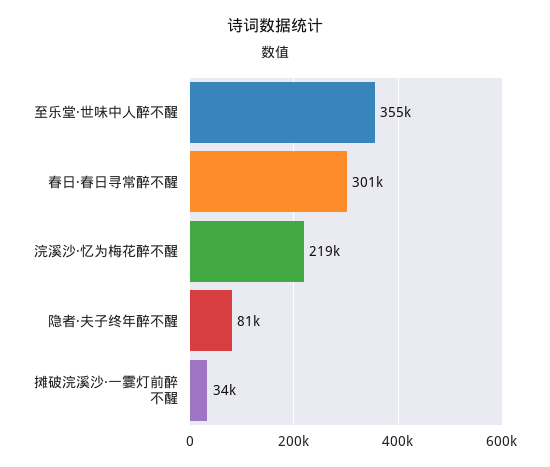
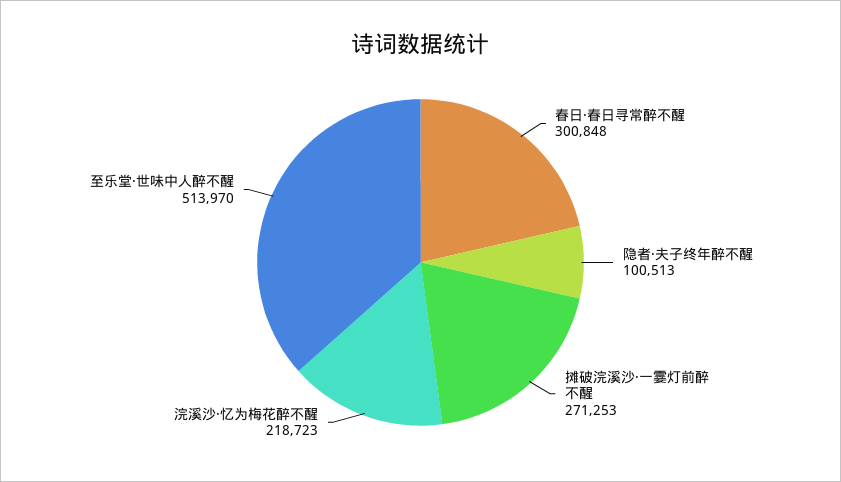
  {
-   "至乐堂·世味中人醉不醒": 355000,
+   "至乐堂·世味中人醉不醒": 513970,
    "春日·春日寻常醉不醒": 300848,
    "浣溪沙·忆为梅花醉不醒": 218723,
-   "隐者·夫子终年醉不醒": 81000,
+   "隐者·夫子终年醉不醒": 100513,
-   "摊破浣溪沙·一霎灯前醉不醒": 34000
+   "摊破浣溪沙·一霎灯前醉不醒": 271253
  }

